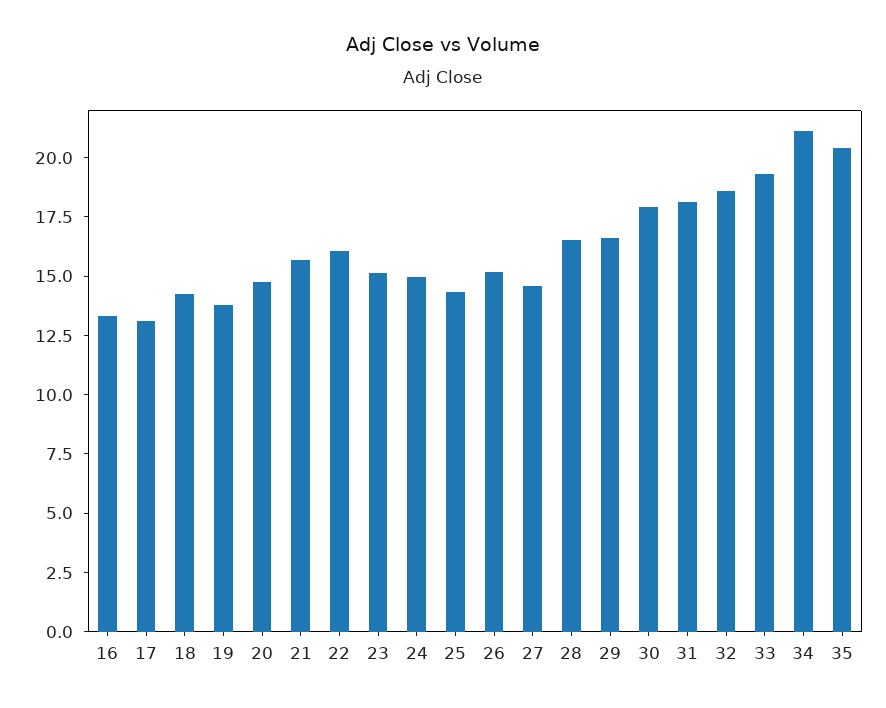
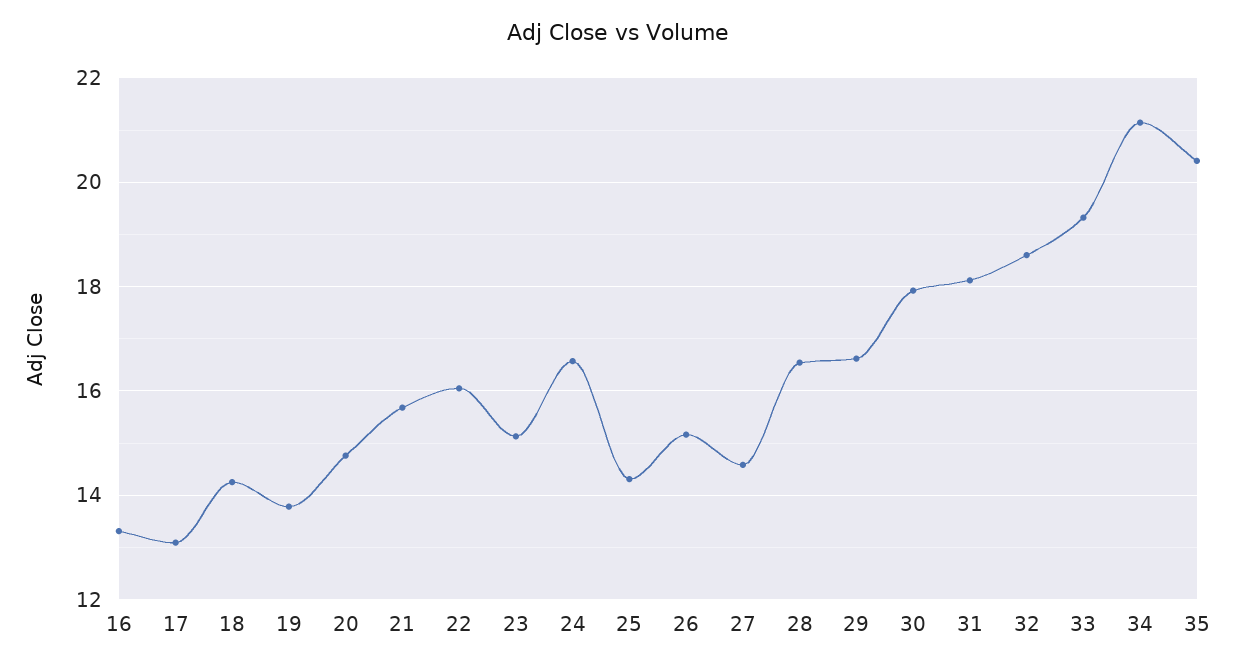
  {
    "16": 13.4,
    "17": 13,
    "18": 14.2,
    "19": 13.8,
    "20": 14.8,
    "21": 15.6,
    "22": 16,
    "23": 15.2,
-   "24": 15,
+   "24": 16.6,
    "25": 14.4,
    "26": 15.2,
    "27": 14.6,
    "28": 16.6,
    "29": 16.6,
    "30": 18,
    "31": 18.2,
    "32": 18.6,
    "33": 19.4,
    "34": 21.2,
    "35": 20.4
  }

